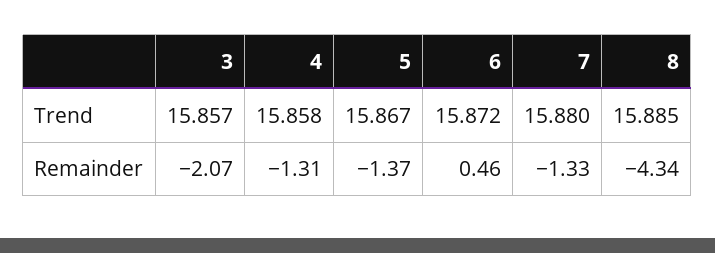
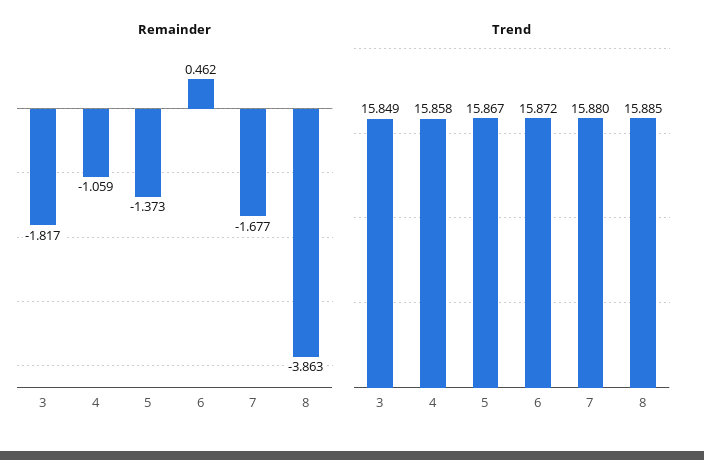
  {
    "Trend": {
-     "3": 15.857,
+     "3": 15.849,
      "4": 15.858,
      "5": 15.867,
      "6": 15.872,
      "7": 15.88,
      "8": 15.885
    },
    "Remainder": {
-     "3": -2.07,
+     "3": -1.817,
-     "4": -1.31,
+     "4": -1.059,
      "5": -1.373,
      "6": 0.462,
-     "7": -1.33,
+     "7": -1.677,
-     "8": -4.34
+     "8": -3.863
    }
  }

